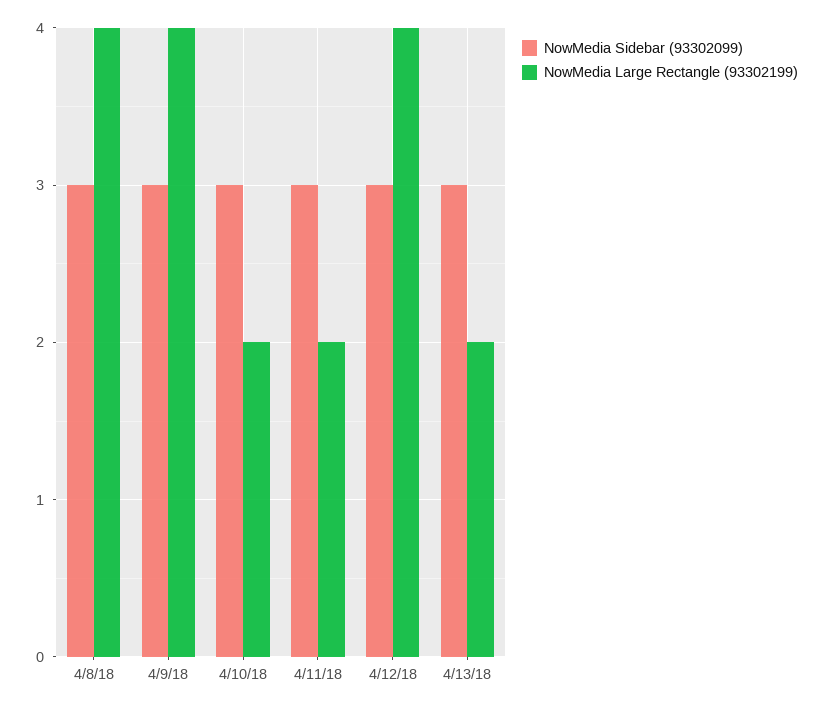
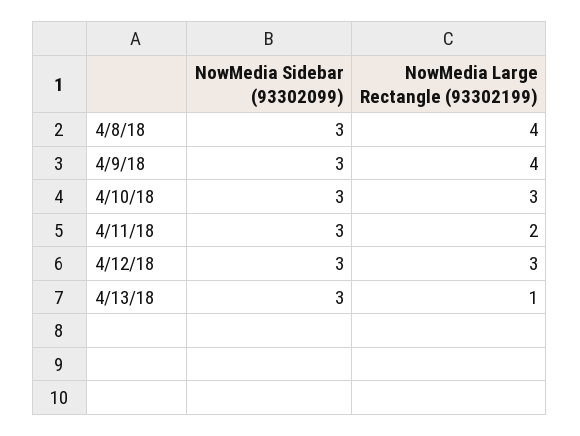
  {
    "NowMedia Sidebar (93302099)": {
      "4/8/18": 3,
      "4/9/18": 3,
      "4/10/18": 3,
      "4/11/18": 3,
      "4/12/18": 3,
      "4/13/18": 3
    },
    "NowMedia Large Rectangle (93302199)": {
      "4/8/18": 4,
      "4/9/18": 4,
-     "4/10/18": 2,
+     "4/10/18": 3,
      "4/11/18": 2,
-     "4/12/18": 4,
+     "4/12/18": 3,
-     "4/13/18": 2
+     "4/13/18": 1
    }
  }

